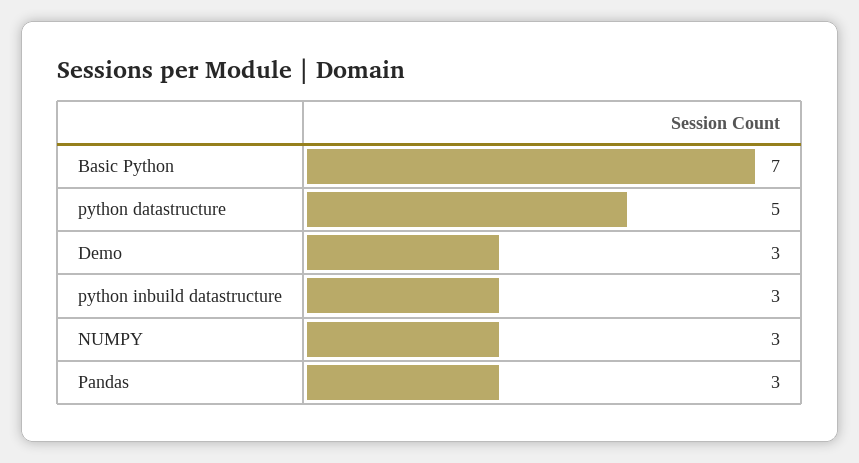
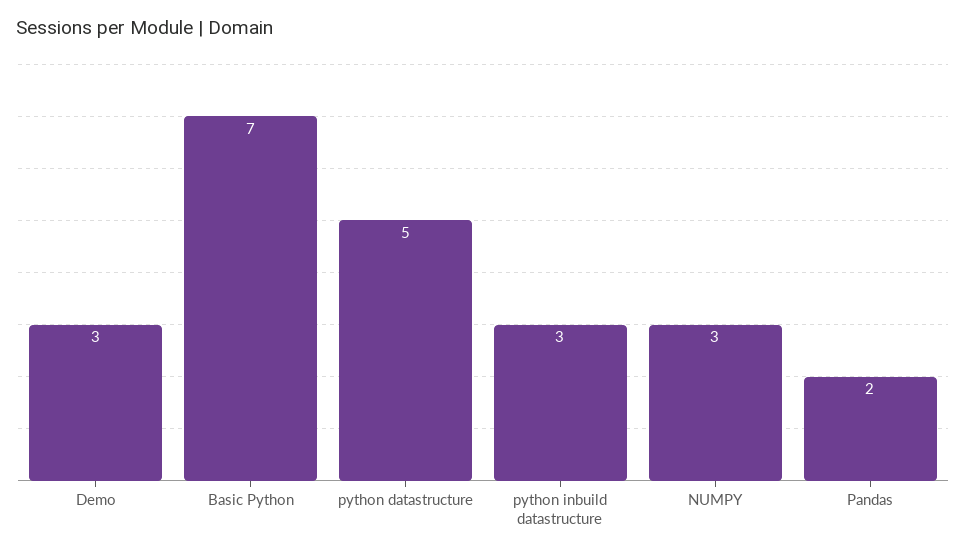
  {
    "Basic Python": 7,
    "python datastructure": 5,
    "Demo": 3,
    "python inbuild datastructure": 3,
    "NUMPY": 3,
-   "Pandas": 3
+   "Pandas": 2
  }

